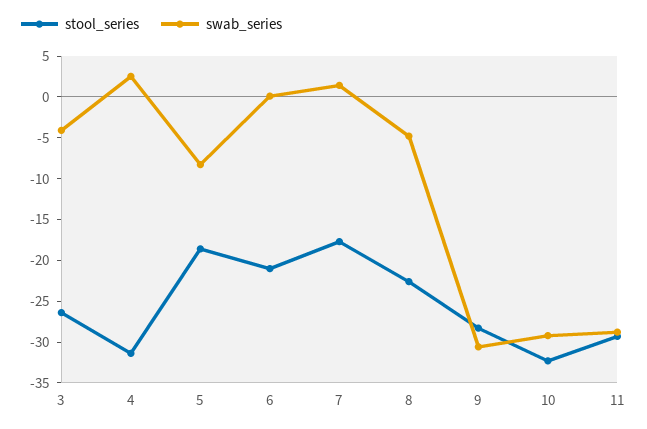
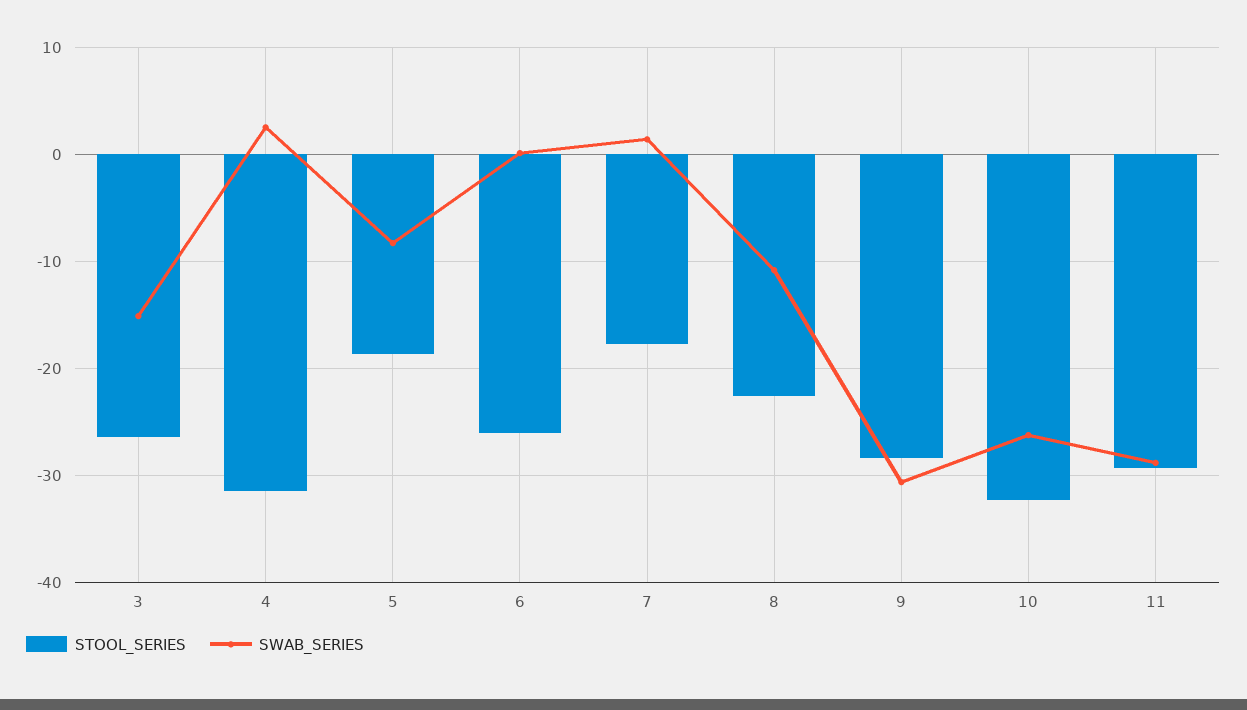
  {
    "stool_series": {
      "3": -26,
      "4": -31,
      "5": -19,
-     "6": -21,
+     "6": -26,
      "7": -18,
      "8": -23,
      "9": -28,
      "10": -32,
      "11": -29
    },
    "swab_series": {
-     "3": -4,
+     "3": -15,
      "4": 3,
      "5": -8,
      "6": 0,
      "7": 1,
-     "8": -5,
+     "8": -11,
      "9": -31,
-     "10": -29,
+     "10": -26,
      "11": -29
    }
  }

